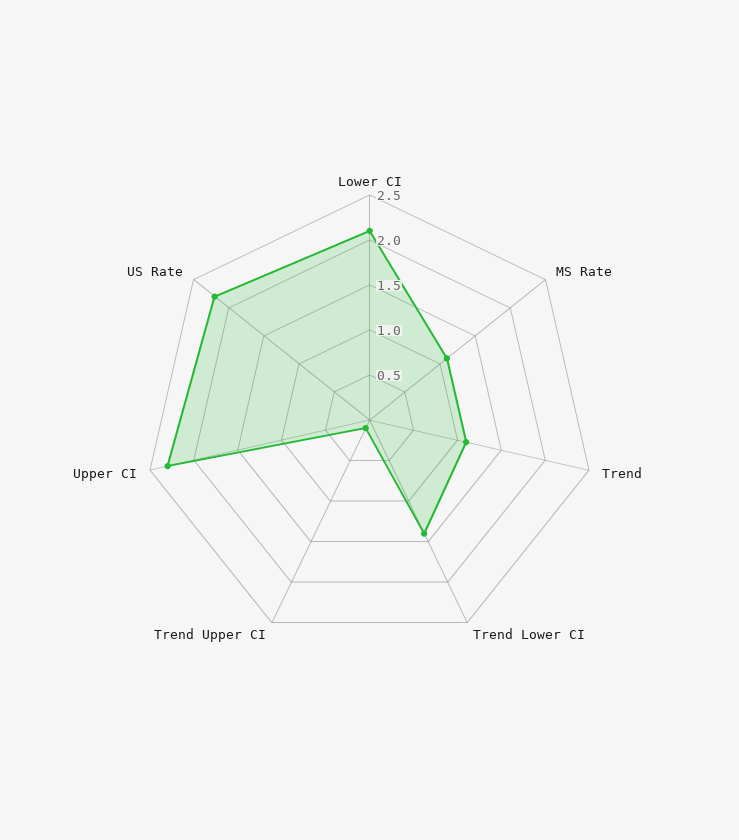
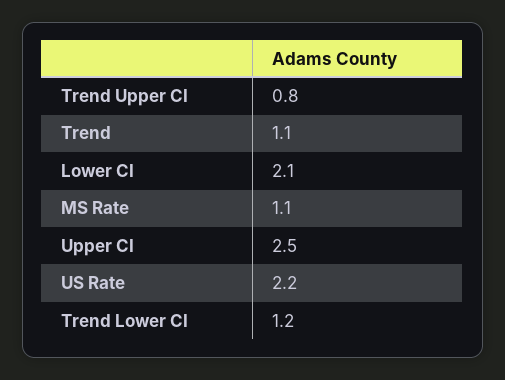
  {
    "Lower CI": 2.1,
    "MS Rate": 1.1,
    "Trend": 1.1,
-   "Trend Lower CI": 1.4,
+   "Trend Lower CI": 1.2,
-   "Trend Upper CI": 0.1,
+   "Trend Upper CI": 0.8,
-   "Upper CI": 2.3,
+   "Upper CI": 2.5,
    "US Rate": 2.2
  }

